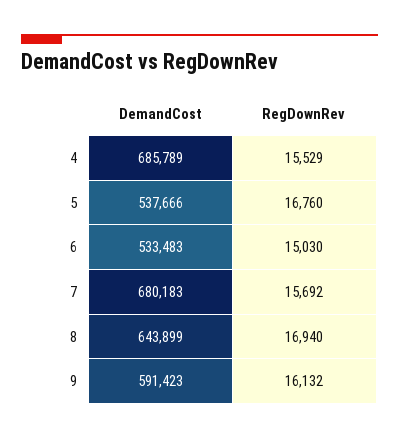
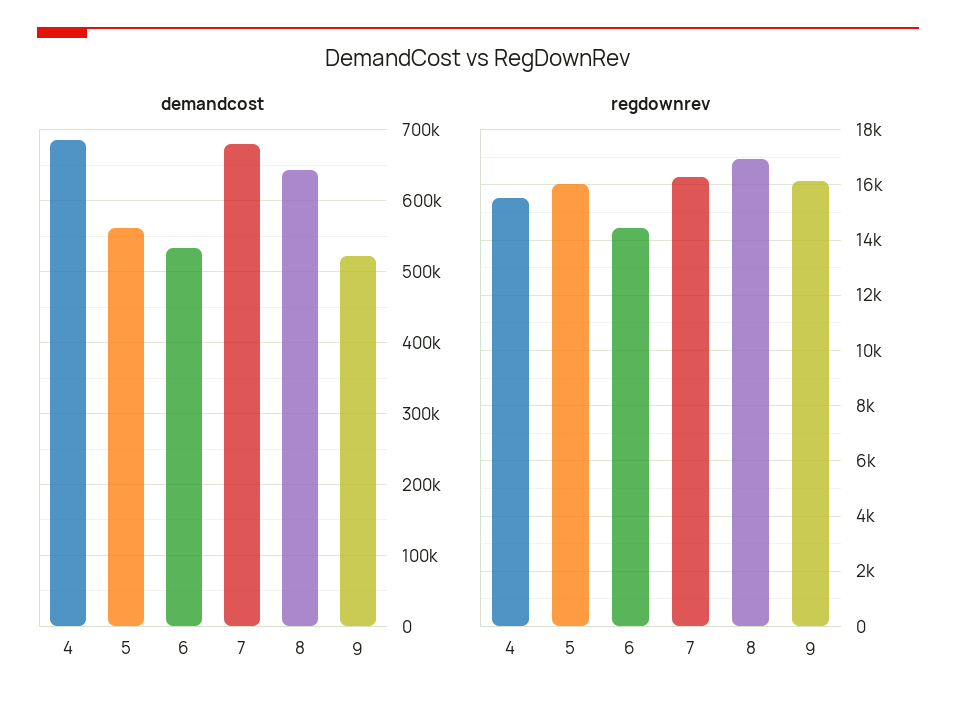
  {
    "DemandCost": {
      "4": 685789,
-     "5": 537666,
+     "5": 560000,
      "6": 533483,
      "7": 680183,
      "8": 643899,
-     "9": 591423
+     "9": 520000
    },
    "RegDownRev": {
      "4": 15529,
-     "5": 16760,
+     "5": 16000,
-     "6": 15030,
+     "6": 14500,
-     "7": 15692,
+     "7": 16250,
      "8": 16940,
      "9": 16132
    }
  }

